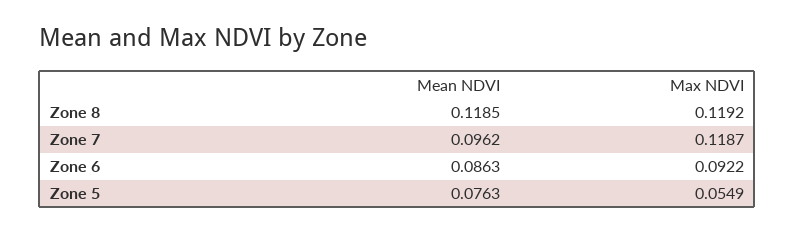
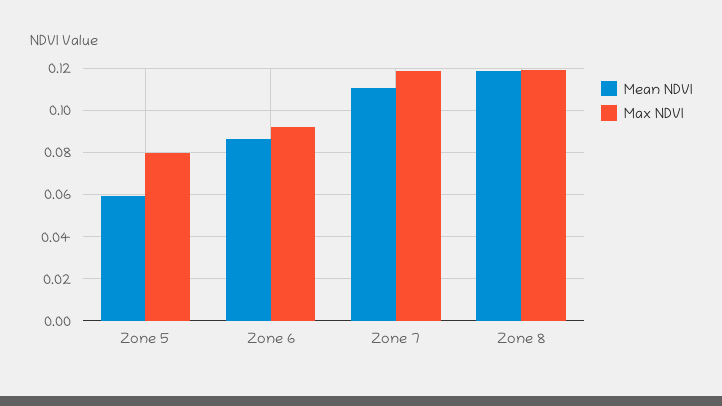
  {
    "Mean NDVI": {
      "Zone 8": 0.1185,
-     "Zone 7": 0.0962,
+     "Zone 7": 0.11,
      "Zone 6": 0.0863,
-     "Zone 5": 0.0763
+     "Zone 5": 0.06
    },
    "Max NDVI": {
      "Zone 8": 0.1192,
      "Zone 7": 0.1187,
      "Zone 6": 0.0922,
-     "Zone 5": 0.0549
+     "Zone 5": 0.08
    }
  }

